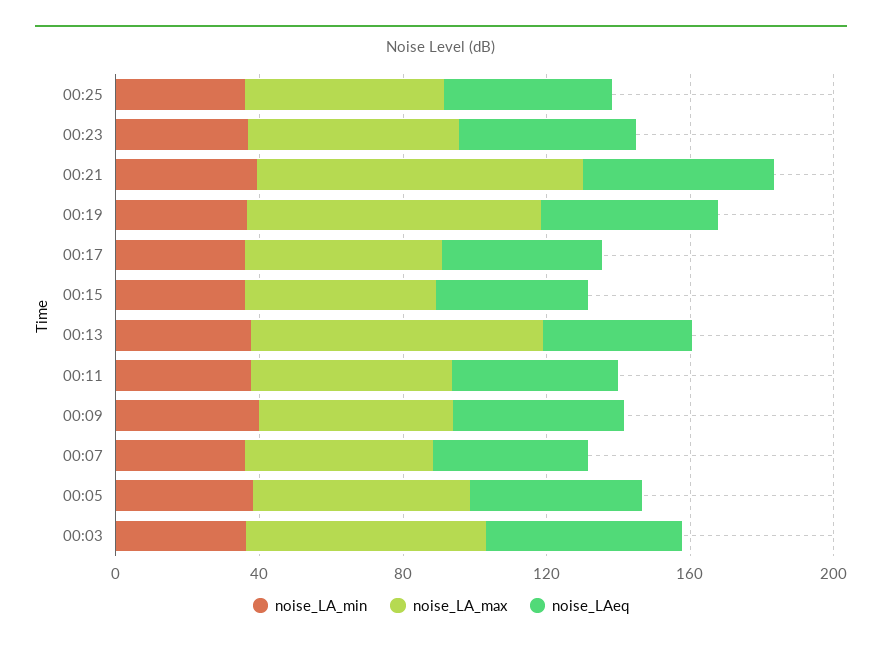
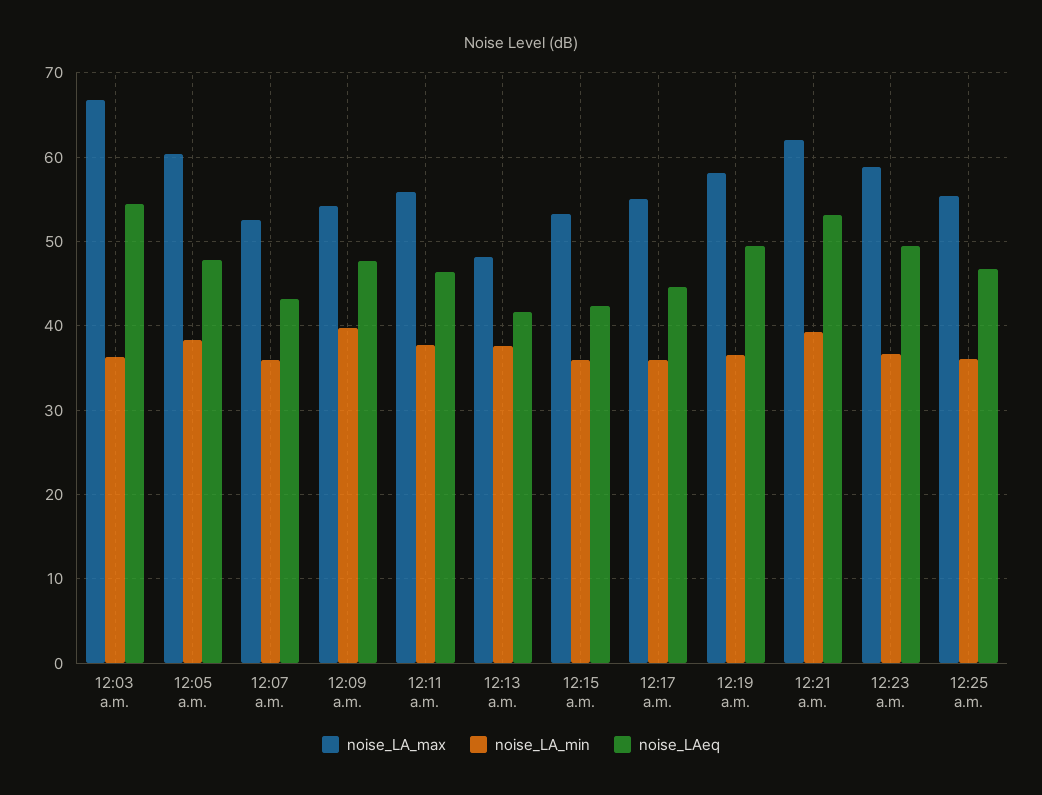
  {
    "noise_LA_min": {
      "00:25": 36,
      "00:23": 37,
      "00:21": 39,
      "00:19": 37,
      "00:17": 36,
      "00:15": 36,
      "00:13": 38,
      "00:11": 38,
      "00:09": 40,
      "00:07": 36,
      "00:05": 38,
      "00:03": 36
    },
    "noise_LA_max": {
      "00:25": 55,
      "00:23": 59,
-     "00:21": 90,
+     "00:21": 62,
-     "00:19": 80,
+     "00:19": 58,
      "00:17": 55,
      "00:15": 53,
-     "00:13": 80,
+     "00:13": 48,
      "00:11": 56,
      "00:09": 54,
      "00:07": 53,
      "00:05": 60,
      "00:03": 67
    },
    "noise_LAeq": {
      "00:25": 47,
      "00:23": 49,
      "00:21": 53,
      "00:19": 49,
      "00:17": 45,
      "00:15": 42,
      "00:13": 42,
      "00:11": 46,
      "00:09": 48,
      "00:07": 43,
      "00:05": 48,
      "00:03": 54
    }
  }

